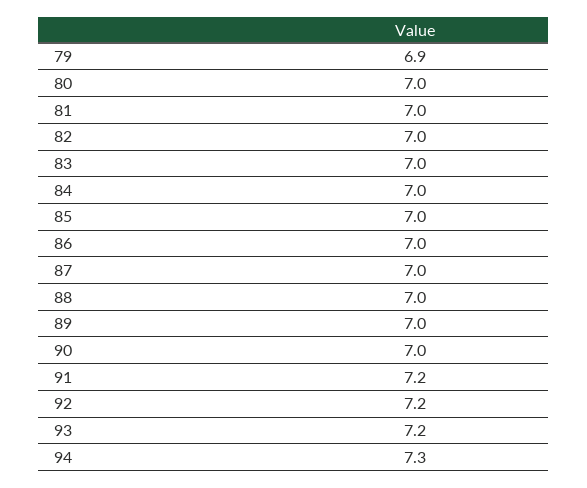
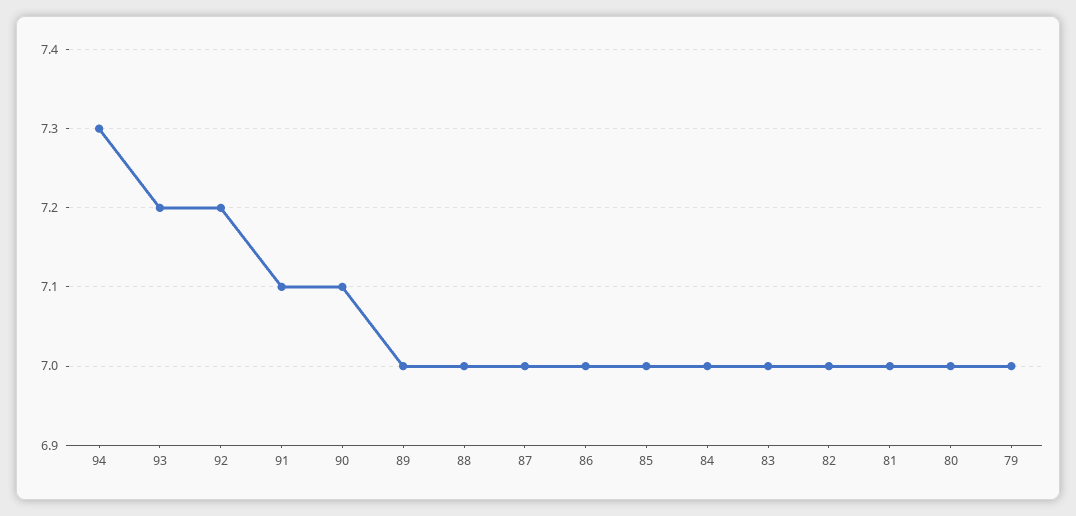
  {
-   "79": 6.9,
+   "79": 7,
    "80": 7,
    "81": 7,
    "82": 7,
    "83": 7,
    "84": 7,
    "85": 7,
    "86": 7,
    "87": 7,
    "88": 7,
    "89": 7,
-   "90": 7,
+   "90": 7.1,
-   "91": 7.2,
+   "91": 7.1,
    "92": 7.2,
    "93": 7.2,
    "94": 7.3
  }

